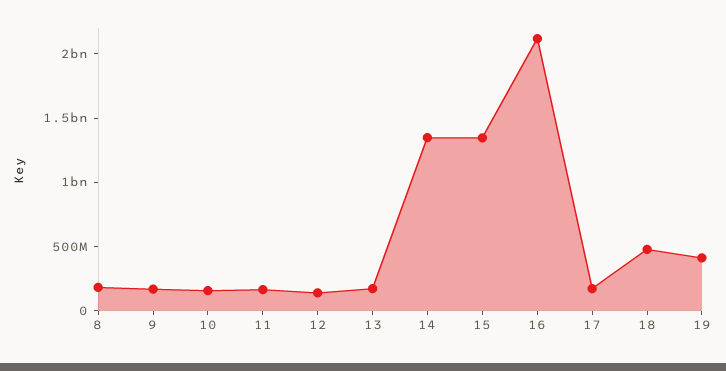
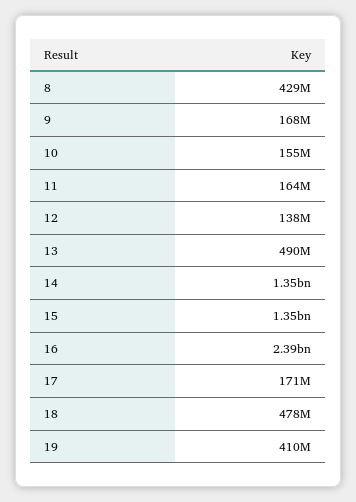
  {
-   "8": 200000000,
+   "8": 429000000,
    "9": 168000000,
    "10": 155000000,
    "11": 164000000,
    "12": 138000000,
-   "13": 200000000,
+   "13": 490000000,
    "14": 1350000000,
    "15": 1350000000,
-   "16": 2100000000,
+   "16": 2390000000,
    "17": 171000000,
    "18": 478000000,
    "19": 410000000
  }

